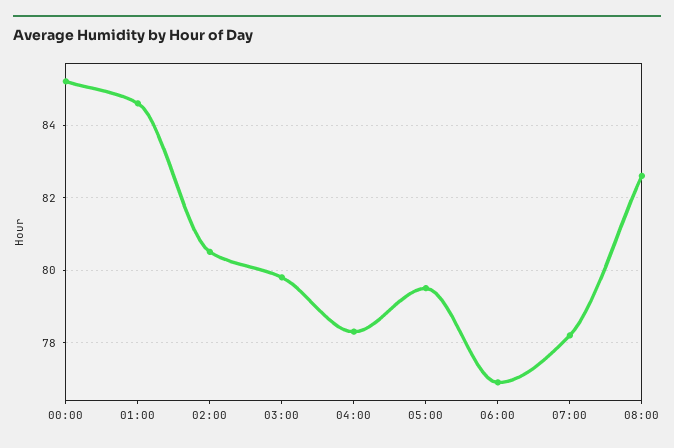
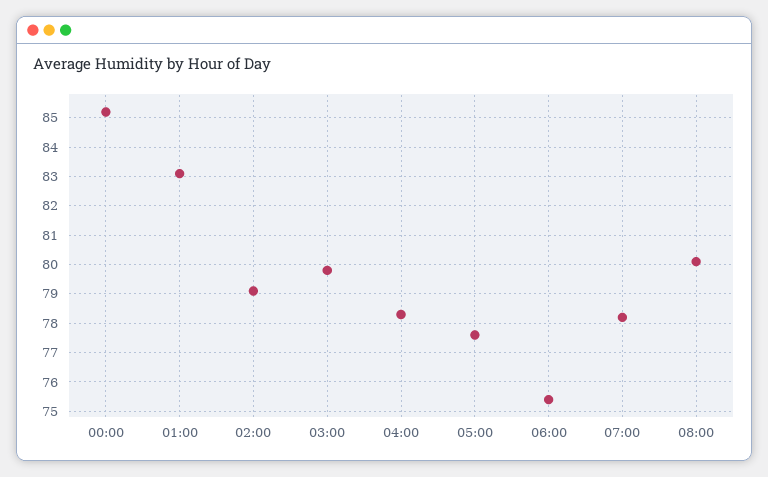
  {
    "00:00": 85,
-   "01:00": 84.5,
+   "01:00": 83,
-   "02:00": 80.5,
+   "02:00": 79,
    "03:00": 80,
    "04:00": 78.5,
-   "05:00": 79.5,
+   "05:00": 77.5,
-   "06:00": 77,
+   "06:00": 75.5,
    "07:00": 78,
-   "08:00": 82.5
+   "08:00": 80
  }

